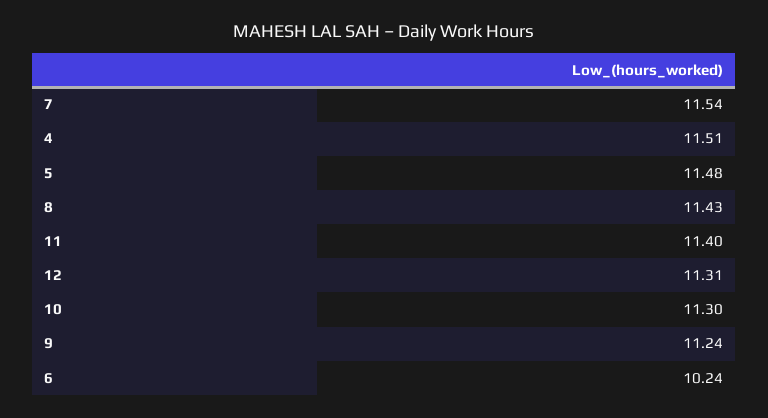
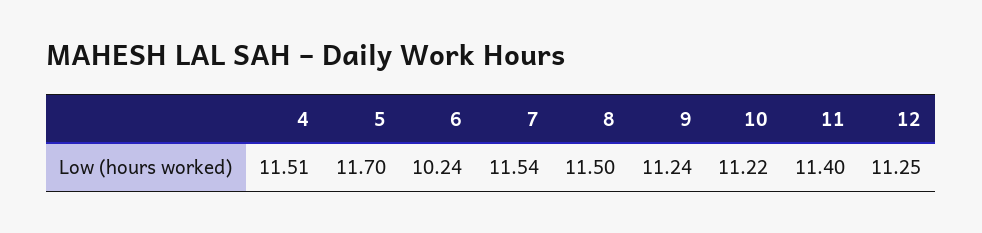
  {
    "7": 11.54,
    "4": 11.51,
-   "5": 11.48,
+   "5": 11.7,
-   "8": 11.43,
+   "8": 11.5,
    "11": 11.4,
-   "12": 11.31,
+   "12": 11.25,
-   "10": 11.3,
+   "10": 11.22,
    "9": 11.24,
    "6": 10.24
  }

